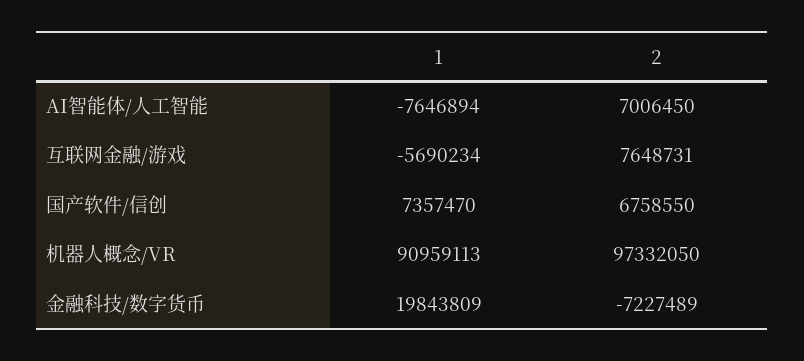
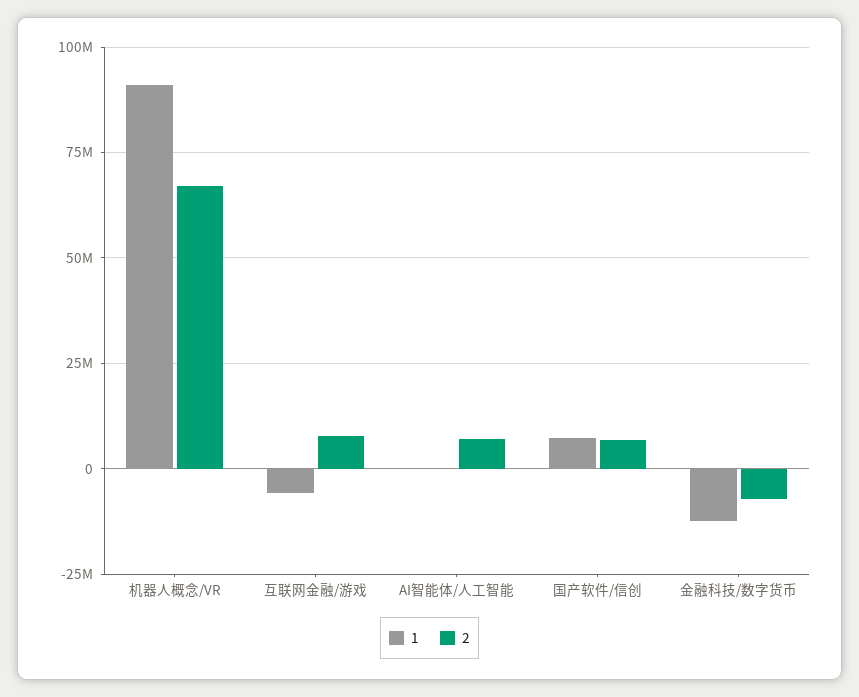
  {
    "1": {
-     "AI智能体/人工智能": -7646894,
+     "AI智能体/人工智能": 0,
      "互联网金融/游戏": -5690234,
      "国产软件/信创": 7357470,
      "机器人概念/VR": 90959113,
-     "金融科技/数字货币": 19843809
+     "金融科技/数字货币": -12500000
    },
    "2": {
      "AI智能体/人工智能": 7006450,
      "互联网金融/游戏": 7648731,
      "国产软件/信创": 6758550,
-     "机器人概念/VR": 97332050,
+     "机器人概念/VR": 67500000,
      "金融科技/数字货币": -7227489
    }
  }

